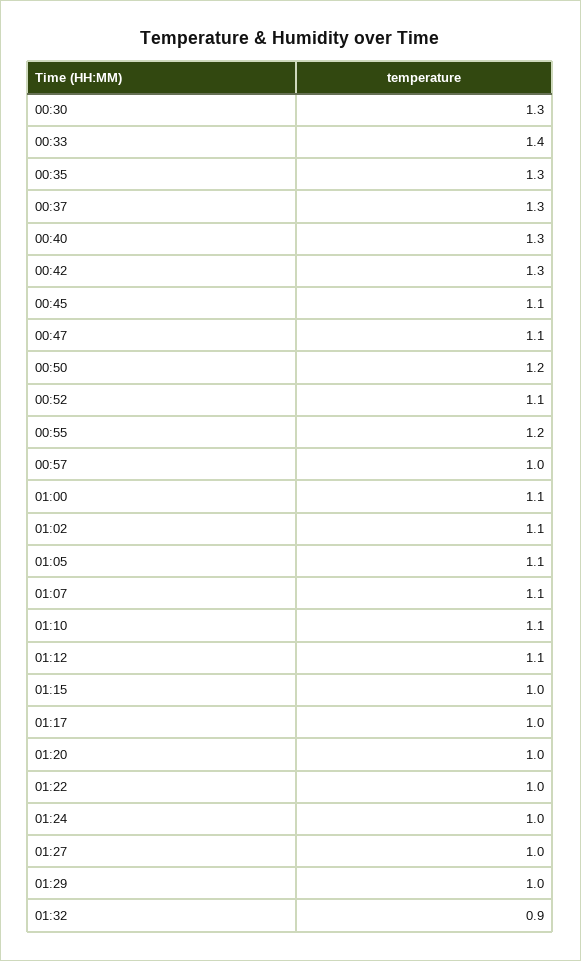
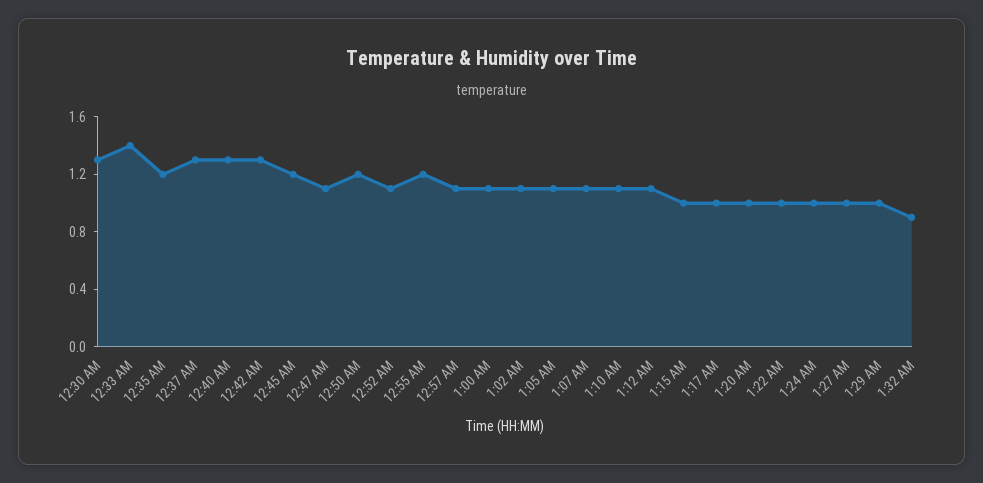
  {
    "00:30": 1.3,
    "00:33": 1.4,
-   "00:35": 1.3,
+   "00:35": 1.2,
    "00:37": 1.3,
    "00:40": 1.3,
    "00:42": 1.3,
-   "00:45": 1.1,
+   "00:45": 1.2,
    "00:47": 1.1,
    "00:50": 1.2,
    "00:52": 1.1,
    "00:55": 1.2,
-   "00:57": 1,
+   "00:57": 1.1,
    "01:00": 1.1,
    "01:02": 1.1,
    "01:05": 1.1,
    "01:07": 1.1,
    "01:10": 1.1,
    "01:12": 1.1,
    "01:15": 1,
    "01:17": 1,
    "01:20": 1,
    "01:22": 1,
    "01:24": 1,
    "01:27": 1,
    "01:29": 1,
    "01:32": 0.9
  }

